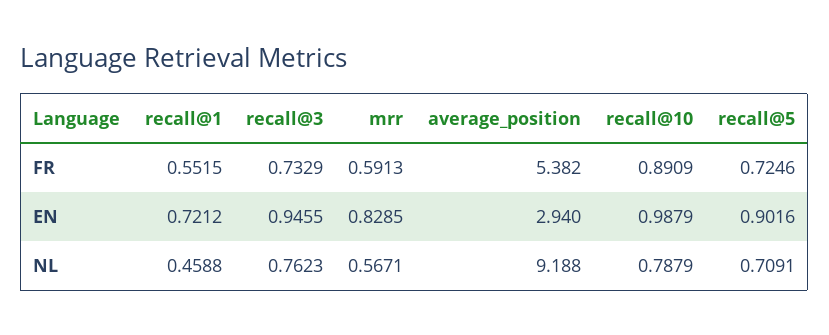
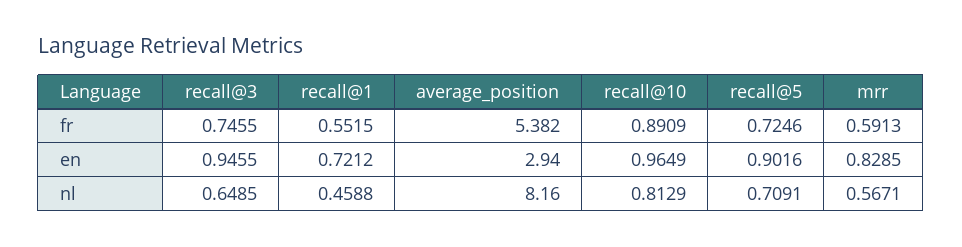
  {
    "recall@1": {
      "FR": 0.5515,
      "EN": 0.7212,
      "NL": 0.4588
    },
    "recall@3": {
-     "FR": 0.7329,
+     "FR": 0.7455,
      "EN": 0.9455,
-     "NL": 0.7623
+     "NL": 0.6485
    },
    "mrr": {
      "FR": 0.5913,
      "EN": 0.8285,
      "NL": 0.5671
    },
    "average_position": {
      "FR": 5.382,
      "EN": 2.94,
-     "NL": 9.188
+     "NL": 8.16
    },
    "recall@10": {
      "FR": 0.8909,
-     "EN": 0.9879,
+     "EN": 0.9649,
-     "NL": 0.7879
+     "NL": 0.8129
    },
    "recall@5": {
      "FR": 0.7246,
      "EN": 0.9016,
      "NL": 0.7091
    }
  }

